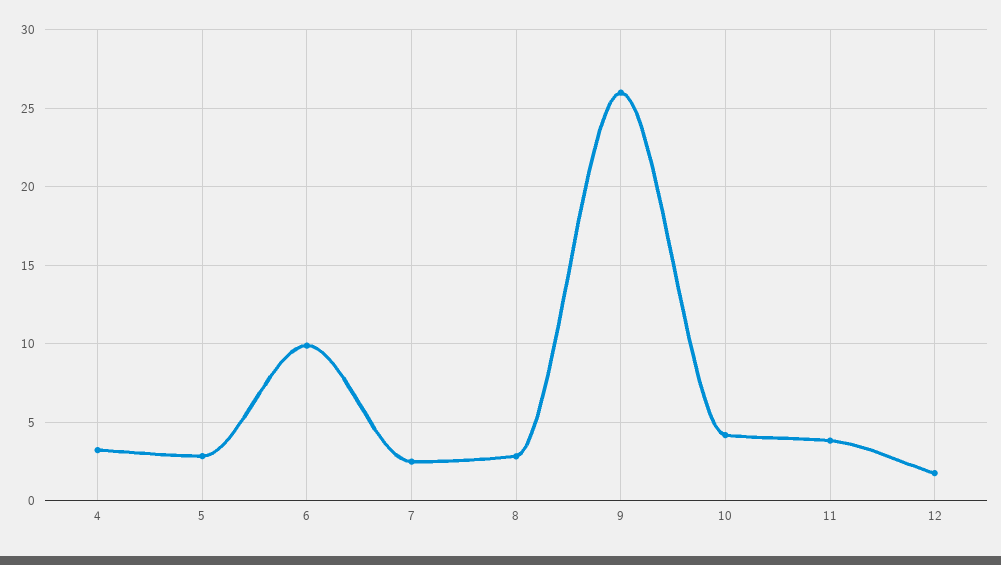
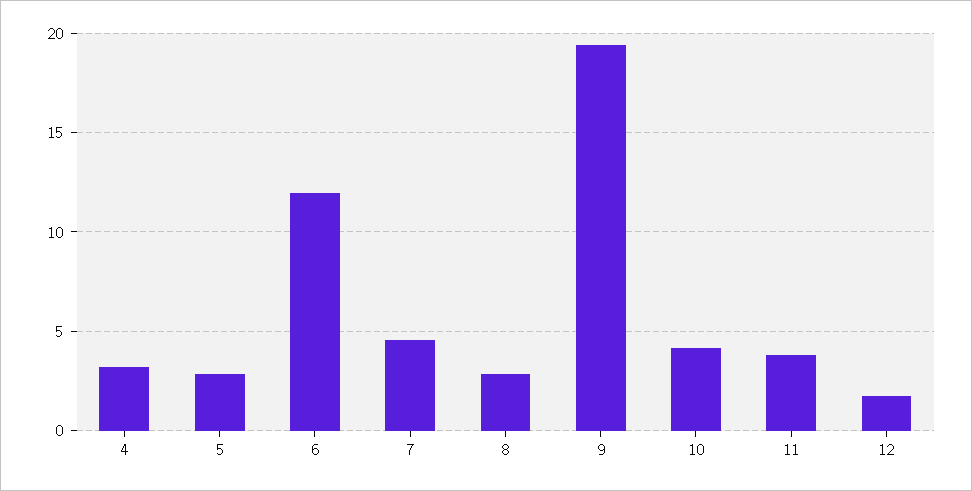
  {
    "4": 3,
    "5": 3,
-   "6": 10,
+   "6": 12,
-   "7": 2.5,
+   "7": 4.5,
    "8": 3,
-   "9": 26,
+   "9": 19.5,
    "10": 4,
    "11": 4,
    "12": 2
  }

